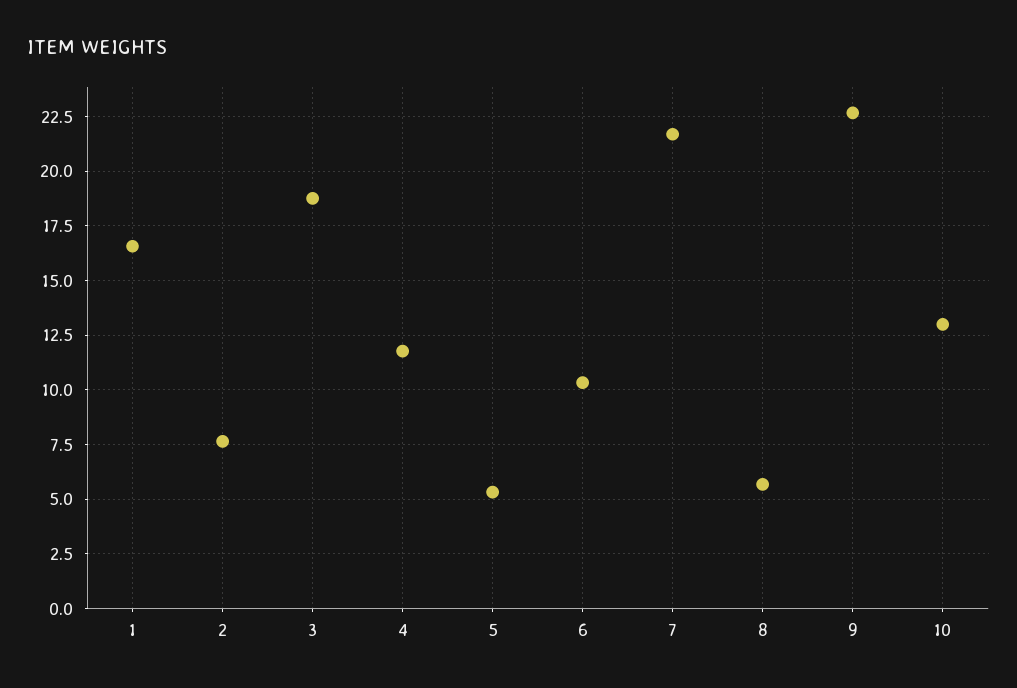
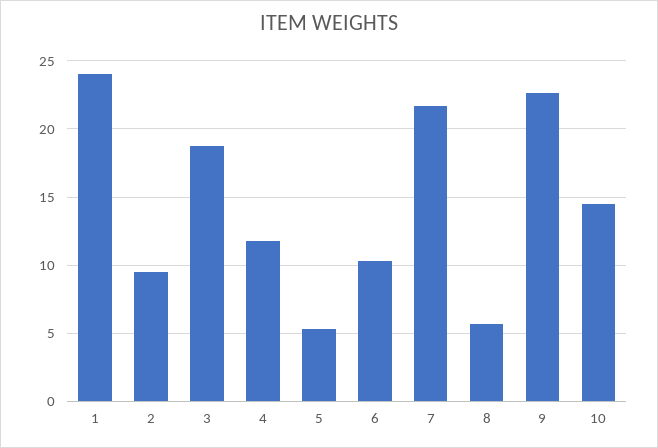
  {
-   "1": 16.5,
+   "1": 24,
-   "2": 7.5,
+   "2": 9.5,
    "3": 19,
    "4": 12,
    "5": 5.5,
    "6": 10.5,
    "7": 21.5,
    "8": 5.5,
    "9": 22.5,
-   "10": 13
+   "10": 14.5
  }

